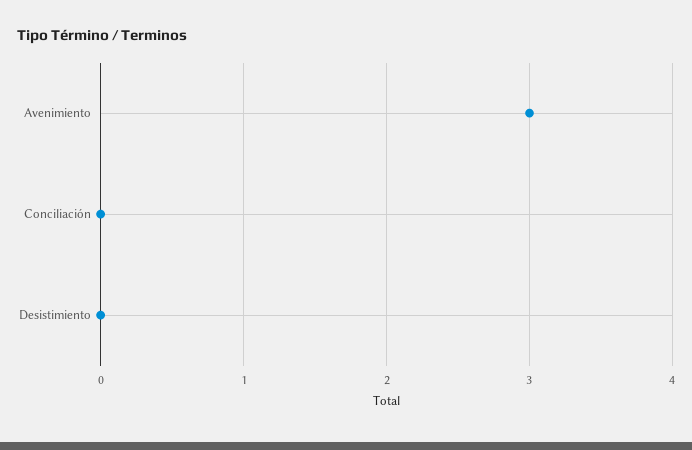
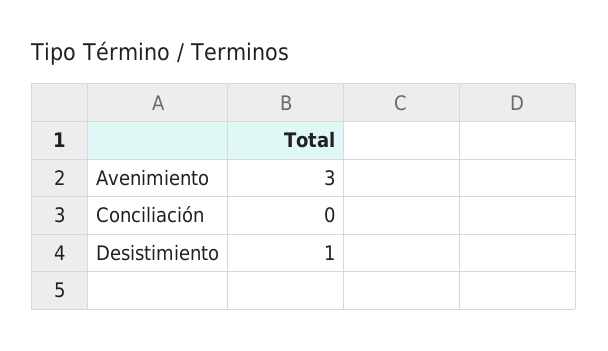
  {
    "Avenimiento": 3,
    "Conciliación": 0,
-   "Desistimiento": 0
+   "Desistimiento": 1
  }

